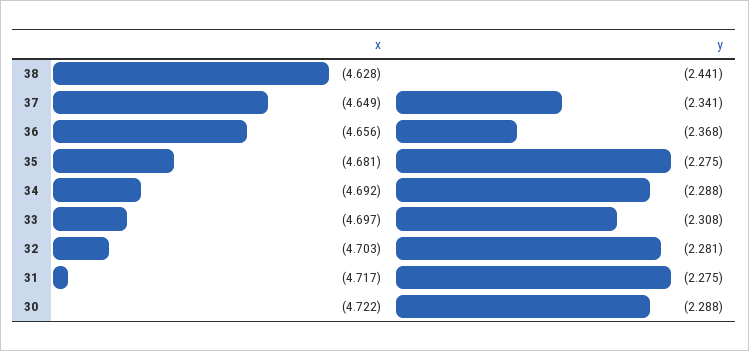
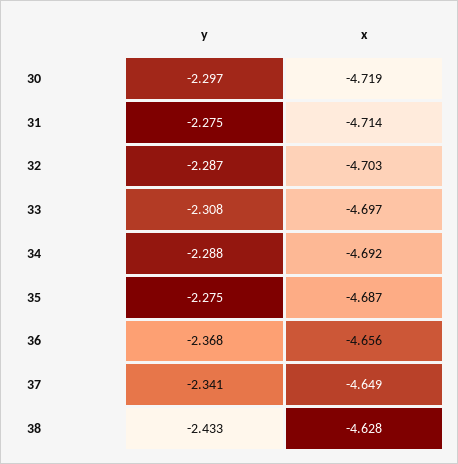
  {
    "x": {
      "38": -4.628,
      "37": -4.649,
      "36": -4.656,
-     "35": -4.681,
+     "35": -4.687,
      "34": -4.692,
      "33": -4.697,
      "32": -4.703,
-     "31": -4.717,
+     "31": -4.714,
-     "30": -4.722
+     "30": -4.719
    },
    "y": {
-     "38": -2.441,
+     "38": -2.433,
      "37": -2.341,
      "36": -2.368,
      "35": -2.275,
      "34": -2.288,
      "33": -2.308,
-     "32": -2.281,
+     "32": -2.287,
      "31": -2.275,
-     "30": -2.288
+     "30": -2.297
    }
  }

